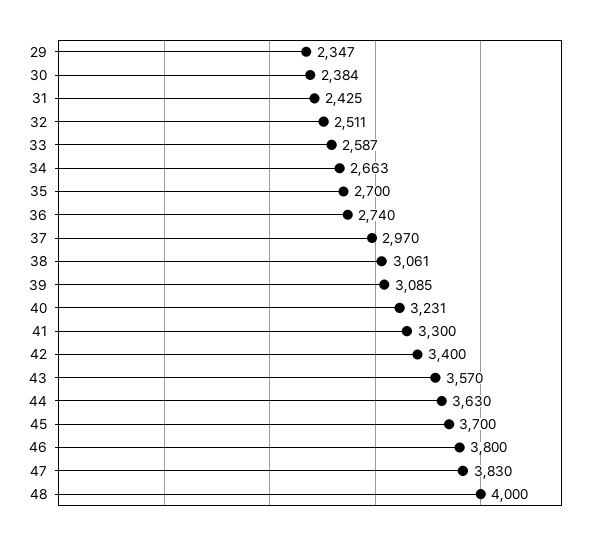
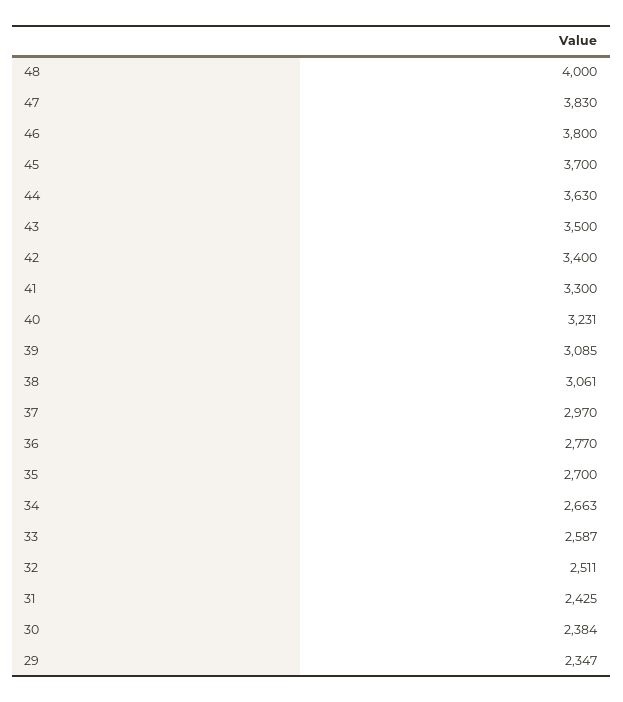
  {
    "29": 2347,
    "30": 2384,
    "31": 2425,
    "32": 2511,
    "33": 2587,
    "34": 2663,
    "35": 2700,
-   "36": 2740,
+   "36": 2770,
    "37": 2970,
    "38": 3061,
    "39": 3085,
    "40": 3231,
    "41": 3300,
    "42": 3400,
-   "43": 3570,
+   "43": 3500,
    "44": 3630,
    "45": 3700,
    "46": 3800,
    "47": 3830,
    "48": 4000
  }

